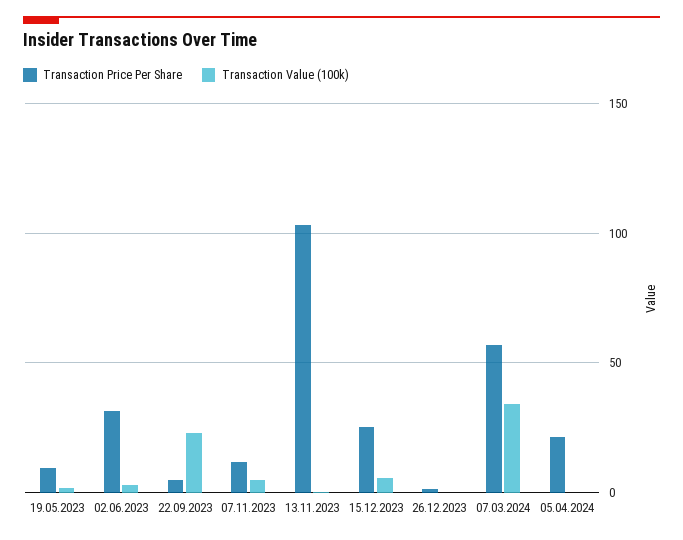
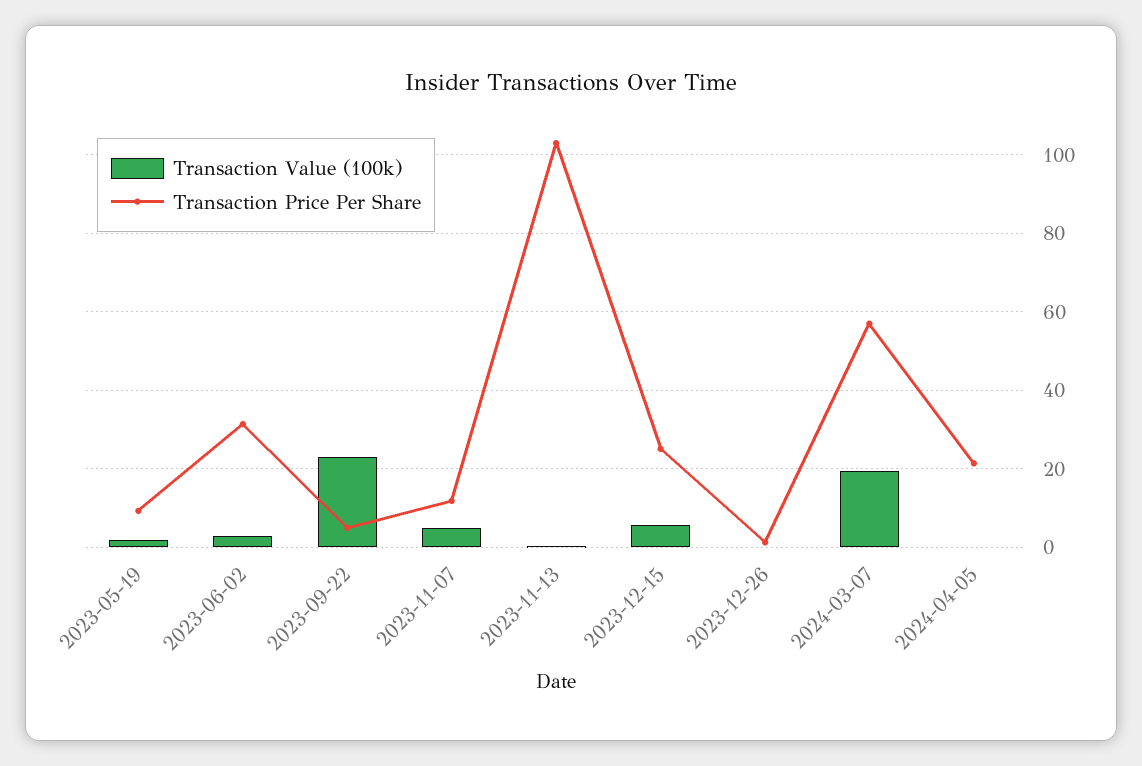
  {
    "Transaction Price Per Share": {
      "19.05.2023": 10,
      "02.06.2023": 32,
      "22.09.2023": 6,
      "07.11.2023": 12,
      "13.11.2023": 104,
      "15.12.2023": 26,
      "26.12.2023": 2,
      "07.03.2024": 58,
      "05.04.2024": 22
    },
    "Transaction Value (100k)": {
      "19.05.2023": 2,
      "02.06.2023": 2,
      "22.09.2023": 24,
      "07.11.2023": 6,
      "13.11.2023": 0,
      "15.12.2023": 6,
      "26.12.2023": 0,
-     "07.03.2024": 35,
+     "07.03.2024": 20,
      "05.04.2024": 0
    }
  }

